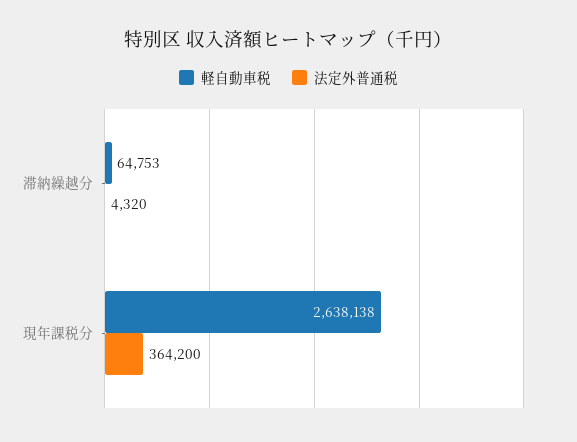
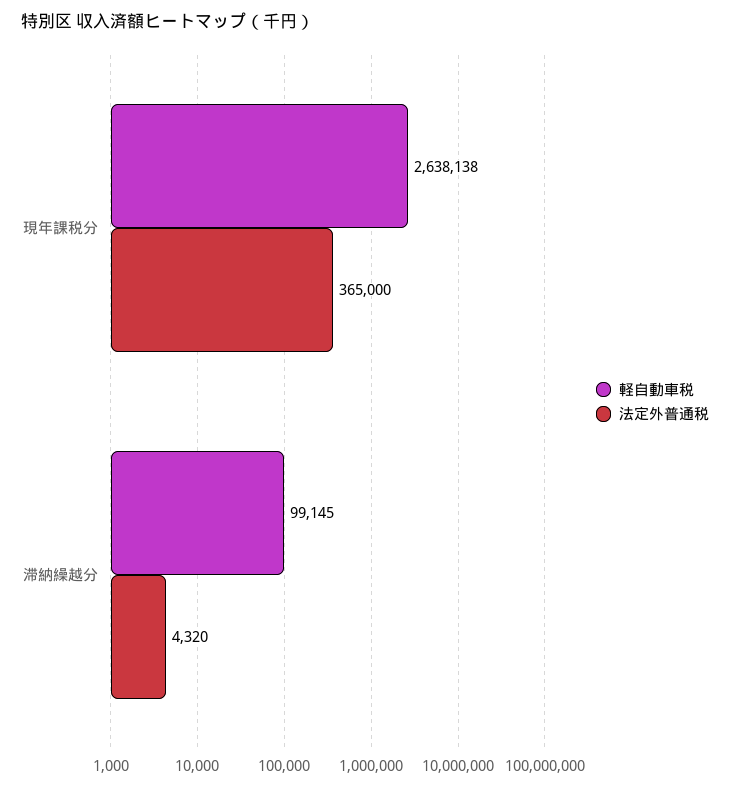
  {
    "軽自動車税": {
-     "滞納繰越分": 64753,
+     "滞納繰越分": 99145,
      "現年課税分": 2638138
    },
    "法定外普通税": {
      "滞納繰越分": 4320,
-     "現年課税分": 364200
+     "現年課税分": 365000
    }
  }

